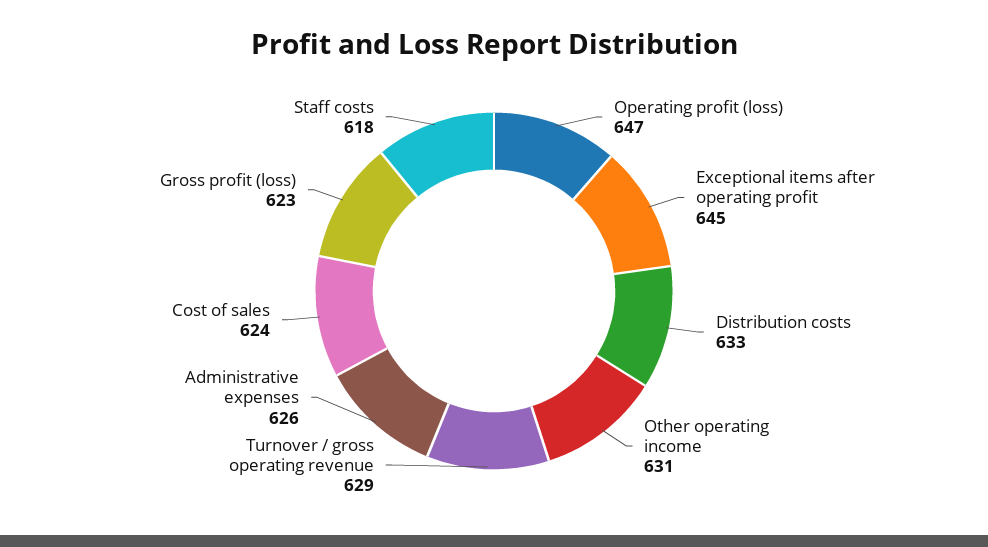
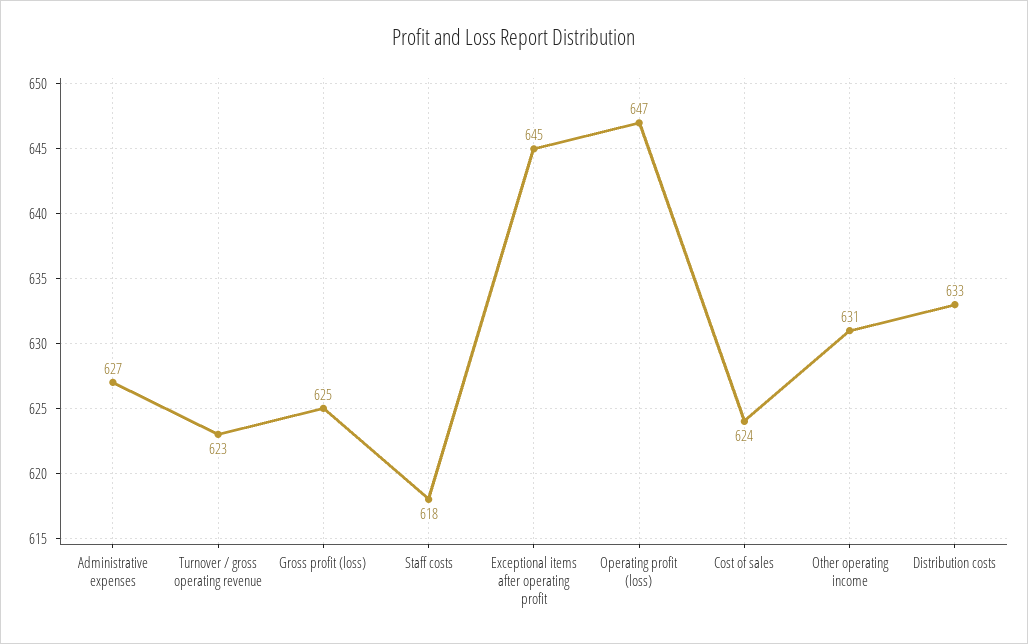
  {
    "Operating profit (loss)": 647,
    "Exceptional items after operating profit": 645,
    "Distribution costs": 633,
    "Other operating income": 631,
-   "Turnover / gross operating revenue": 629,
+   "Turnover / gross operating revenue": 623,
-   "Administrative expenses": 626,
+   "Administrative expenses": 627,
    "Cost of sales": 624,
-   "Gross profit (loss)": 623,
+   "Gross profit (loss)": 625,
    "Staff costs": 618
  }

